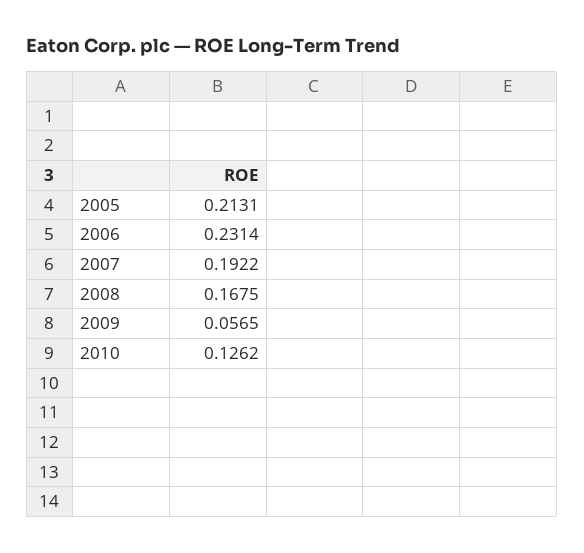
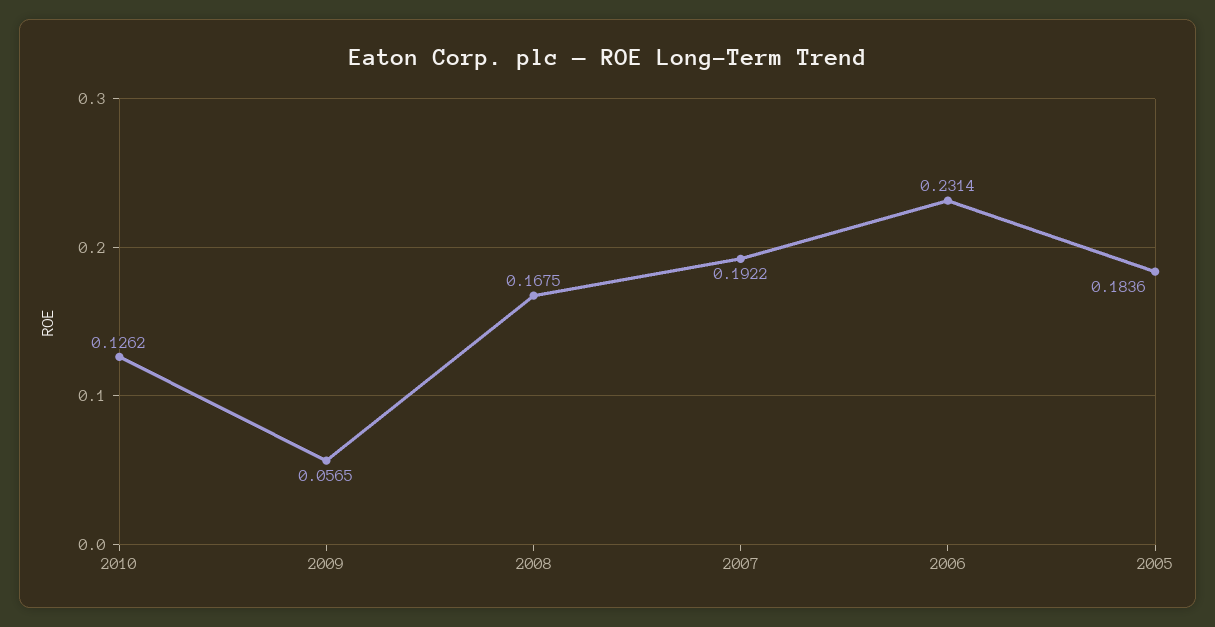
  {
-   "2005": 0.2131,
+   "2005": 0.1836,
    "2006": 0.2314,
    "2007": 0.1922,
    "2008": 0.1675,
    "2009": 0.0565,
    "2010": 0.1262
  }

